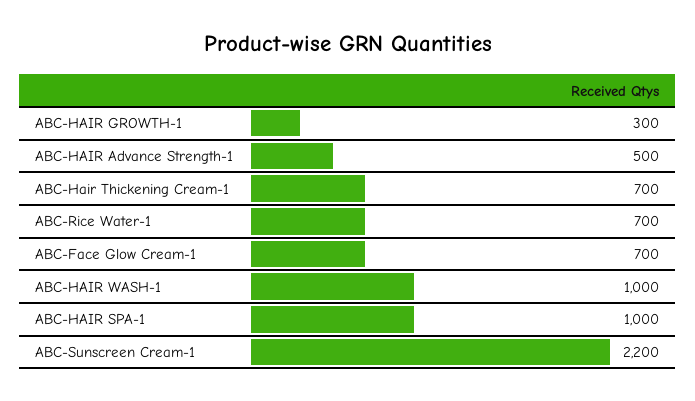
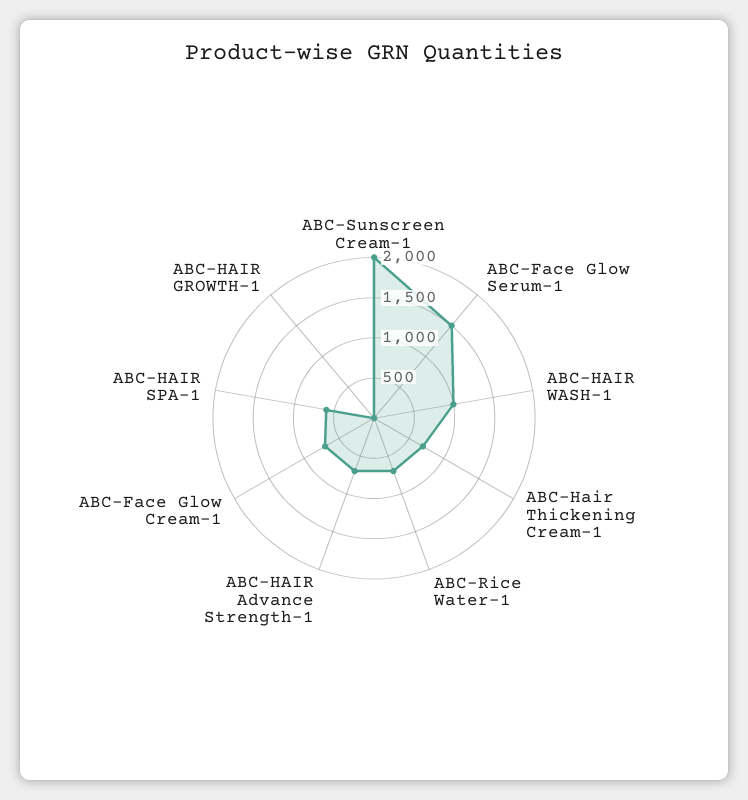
  {
-   "ABC-HAIR GROWTH-1": 300,
+   "ABC-HAIR GROWTH-1": 0,
-   "ABC-HAIR Advance Strength-1": 500,
+   "ABC-HAIR Advance Strength-1": 700,
    "ABC-Hair Thickening Cream-1": 700,
    "ABC-Rice Water-1": 700,
    "ABC-Face Glow Cream-1": 700,
    "ABC-HAIR WASH-1": 1000,
-   "ABC-HAIR SPA-1": 1000,
+   "ABC-HAIR SPA-1": 600,
-   "ABC-Sunscreen Cream-1": 2200
+   "ABC-Sunscreen Cream-1": 2000,
+   "ABC-Face Glow Serum-1": 1500
  }

